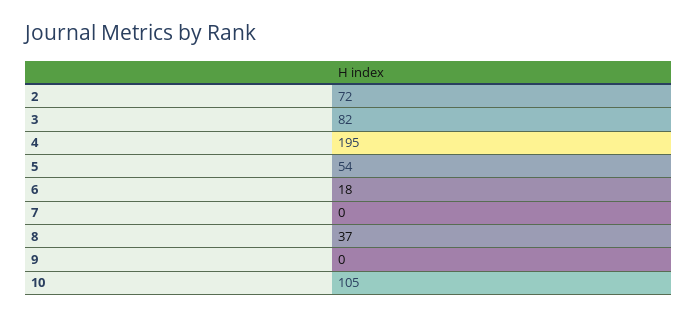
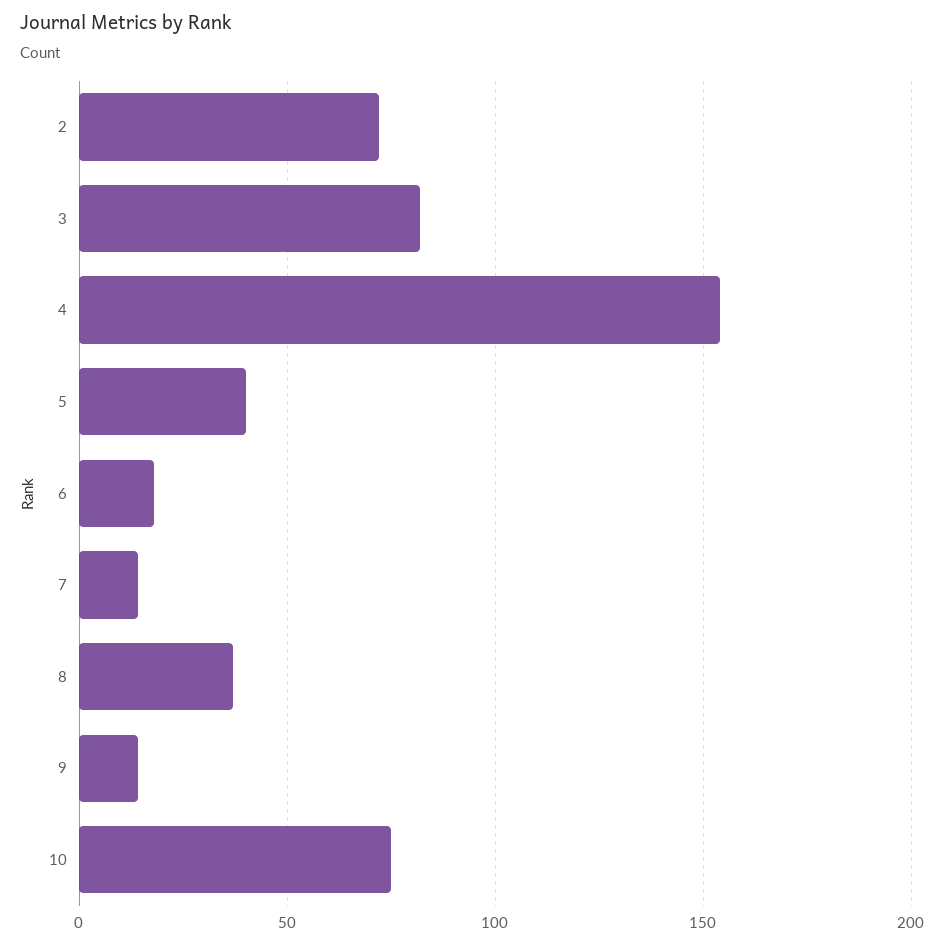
  {
    "2": 72,
    "3": 82,
-   "4": 195,
+   "4": 155,
-   "5": 54,
+   "5": 40,
    "6": 18,
-   "7": 0,
+   "7": 15,
    "8": 37,
-   "9": 0,
+   "9": 15,
-   "10": 105
+   "10": 75
  }

